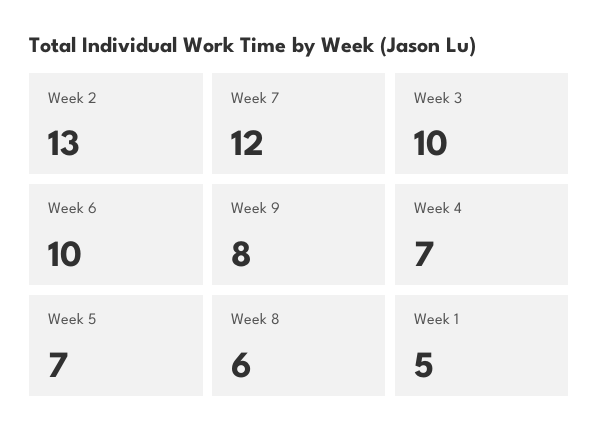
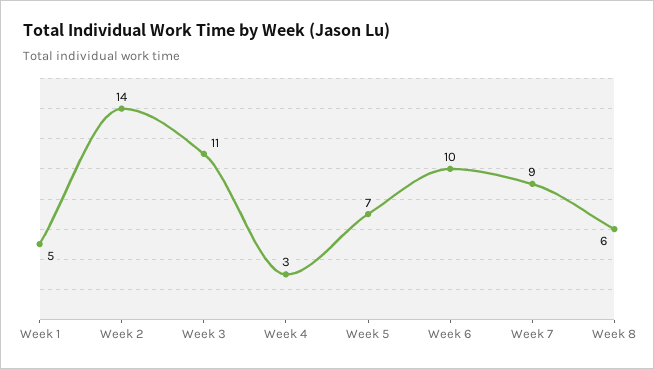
  {
-   "Week 2": 13,
+   "Week 2": 14,
-   "Week 7": 12,
+   "Week 7": 9,
-   "Week 3": 10,
+   "Week 3": 11,
    "Week 6": 10,
-   "Week 9": 8,
-   "Week 4": 7,
+   "Week 4": 3,
    "Week 5": 7,
    "Week 8": 6,
    "Week 1": 5
  }

